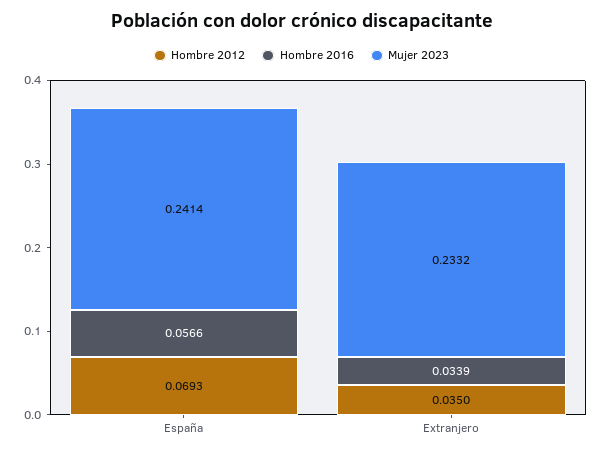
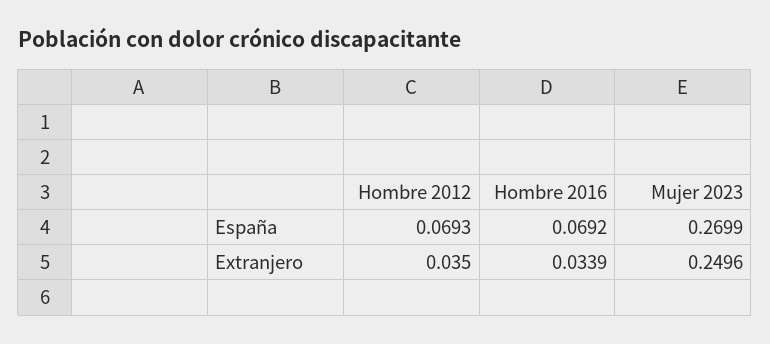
  {
    "Hombre 2012": {
      "España": 0.0693,
      "Extranjero": 0.035
    },
    "Hombre 2016": {
-     "España": 0.0566,
+     "España": 0.0692,
      "Extranjero": 0.0339
    },
    "Mujer 2023": {
-     "España": 0.2414,
+     "España": 0.2699,
-     "Extranjero": 0.2332
+     "Extranjero": 0.2496
    }
  }

